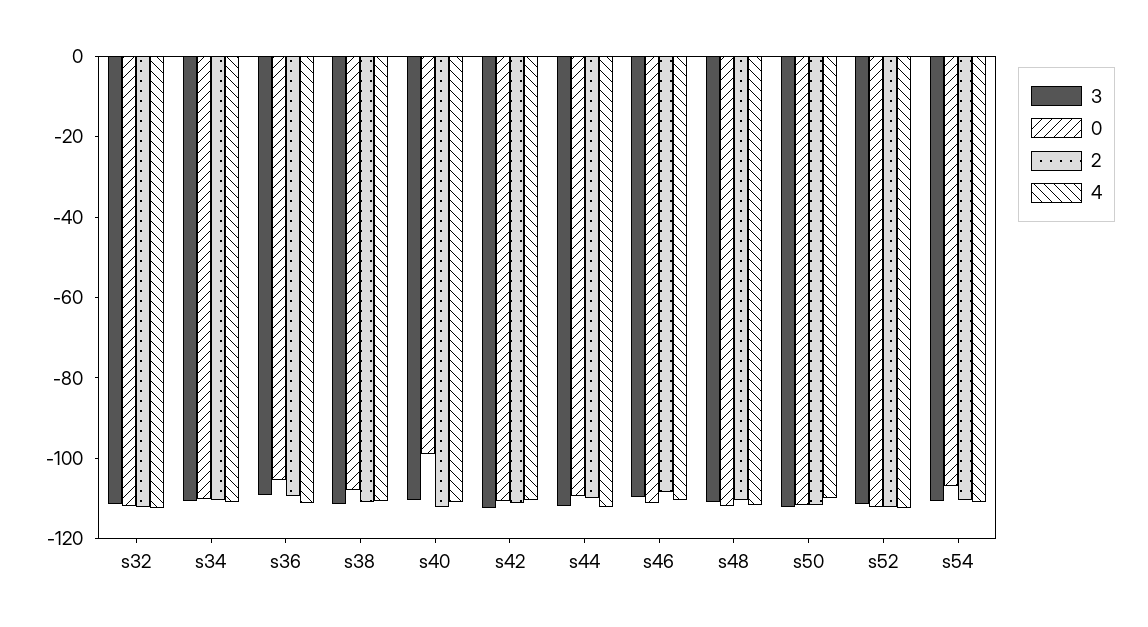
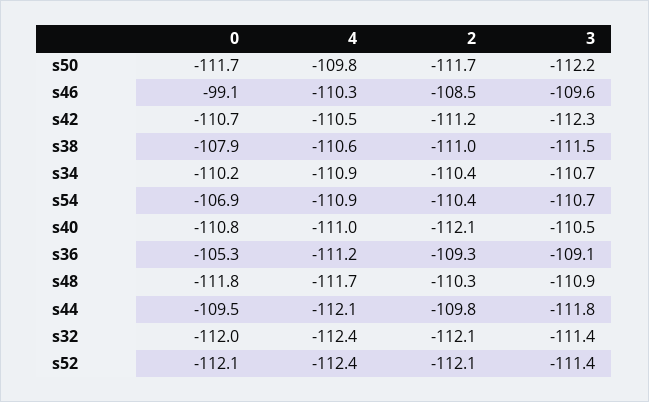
  {
    "3": {
      "s32": -111.4,
      "s34": -110.7,
      "s36": -109.1,
      "s38": -111.5,
      "s40": -110.5,
      "s42": -112.3,
      "s44": -111.8,
      "s46": -109.6,
      "s48": -110.9,
      "s50": -112.2,
      "s52": -111.4,
      "s54": -110.7
    },
    "0": {
      "s32": -112,
      "s34": -110.2,
      "s36": -105.3,
      "s38": -107.9,
-     "s40": -100,
+     "s40": -110.8,
      "s42": -110.7,
      "s44": -109.5,
-     "s46": -110,
+     "s46": -99.1,
      "s48": -111.8,
      "s50": -111.7,
      "s52": -112.1,
      "s54": -106.9
    },
    "2": {
      "s32": -112.1,
      "s34": -110.4,
      "s36": -109.3,
      "s38": -111,
      "s40": -112.1,
      "s42": -111.2,
      "s44": -109.8,
      "s46": -108.5,
      "s48": -110.3,
      "s50": -111.7,
      "s52": -112.1,
      "s54": -110.4
    },
    "4": {
      "s32": -112.4,
      "s34": -110.9,
      "s36": -111.2,
      "s38": -110.6,
      "s40": -111,
      "s42": -110.5,
      "s44": -112.1,
      "s46": -110.3,
      "s48": -111.7,
      "s50": -109.8,
      "s52": -112.4,
      "s54": -110.9
    }
  }

